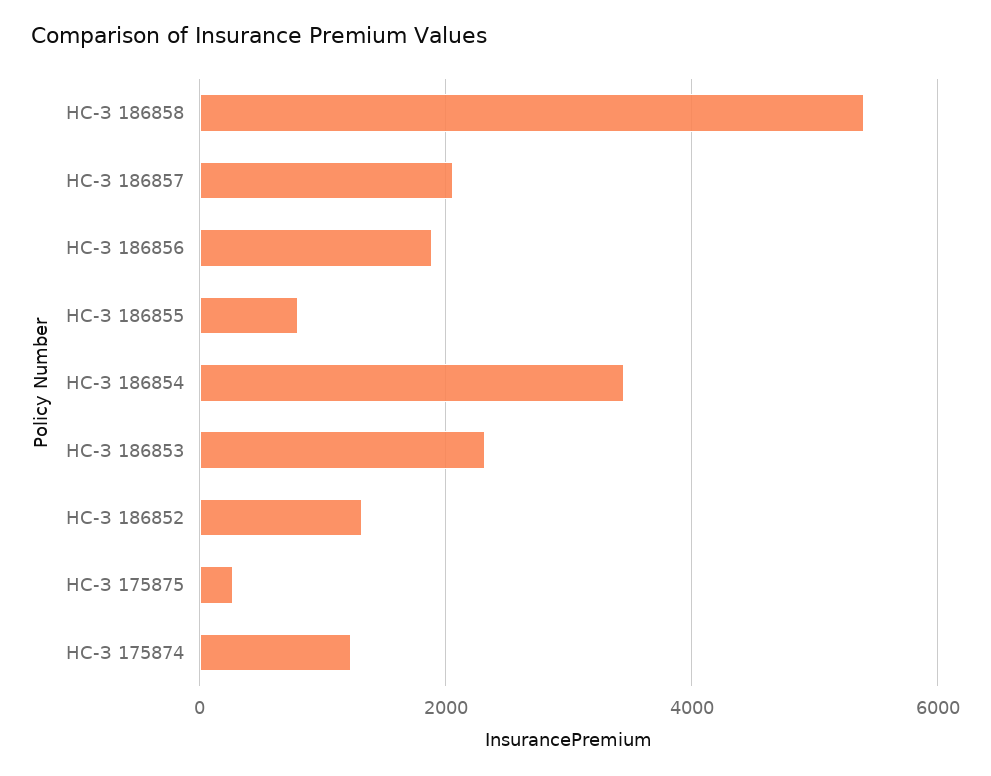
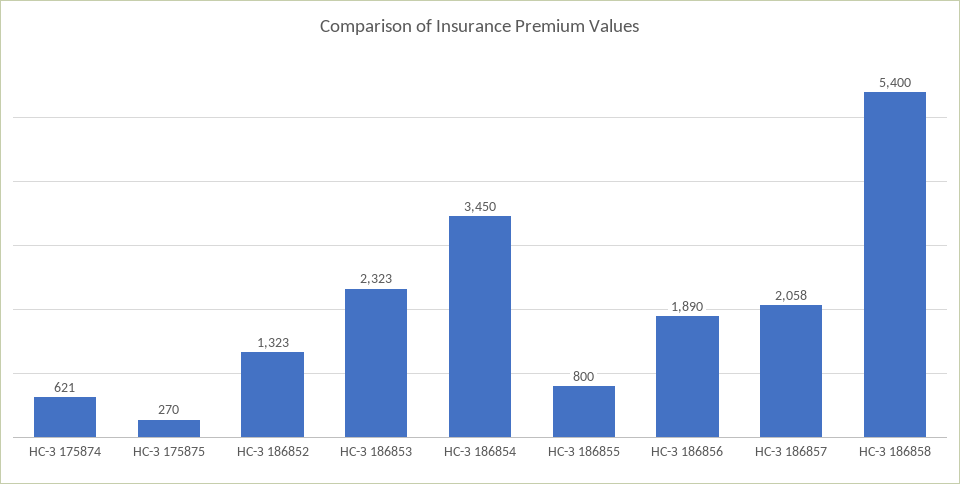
  {
    "НС-З 186858": 5400,
    "НС-З 186857": 2058,
    "НС-З 186856": 1890,
    "НС-З 186855": 800,
    "НС-З 186854": 3450,
    "НС-З 186853": 2323,
    "НС-З 186852": 1323,
    "НС-З 175875": 270,
-   "НС-З 175874": 1200
+   "НС-З 175874": 621
  }

